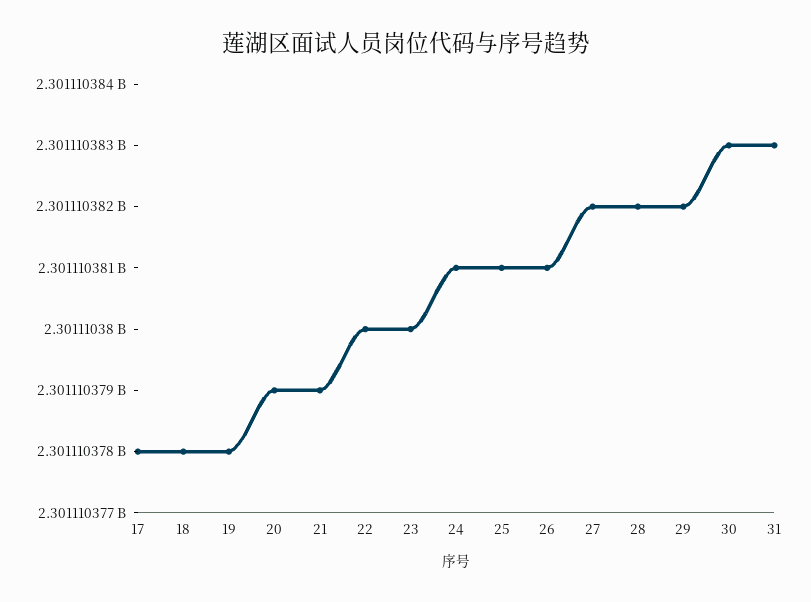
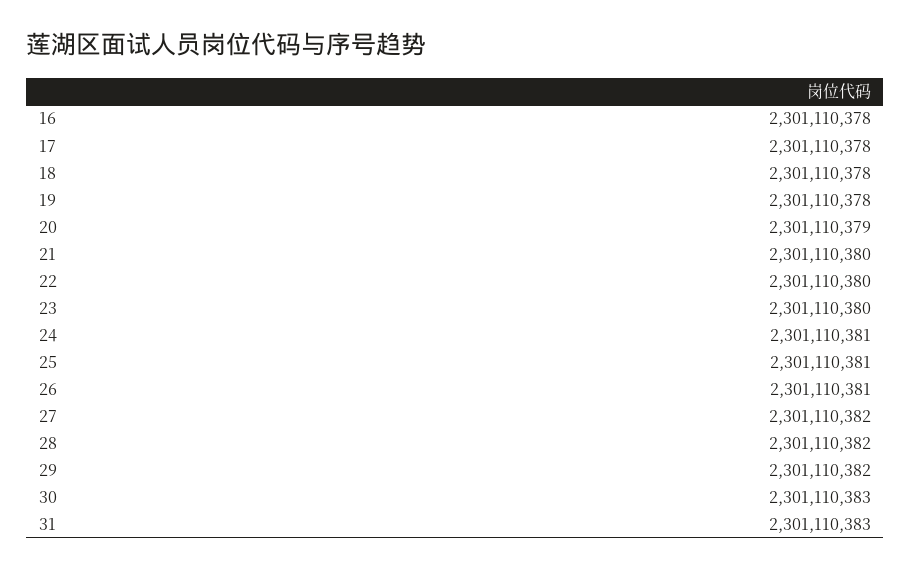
  {
    "17": 2301110378,
    "18": 2301110378,
    "19": 2301110378,
    "20": 2301110379,
-   "21": 2301110379,
+   "21": 2301110380,
    "22": 2301110380,
    "23": 2301110380,
    "24": 2301110381,
    "25": 2301110381,
    "26": 2301110381,
    "27": 2301110382,
    "28": 2301110382,
    "29": 2301110382,
    "30": 2301110383,
-   "31": 2301110383
+   "31": 2301110383,
+   "16": 2301110378
  }

